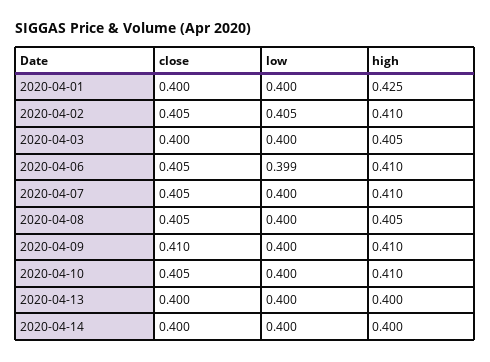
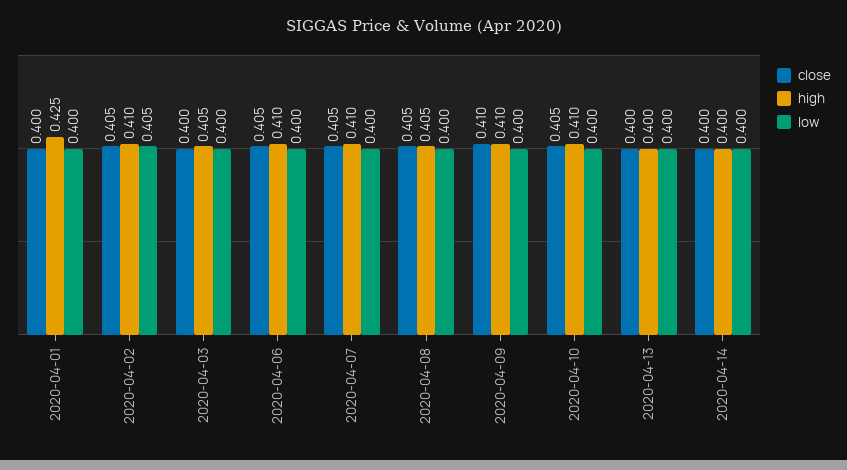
  {
    "close": {
      "2020-04-01": 0.4,
      "2020-04-02": 0.405,
      "2020-04-03": 0.4,
      "2020-04-06": 0.405,
      "2020-04-07": 0.405,
      "2020-04-08": 0.405,
      "2020-04-09": 0.41,
      "2020-04-10": 0.405,
      "2020-04-13": 0.4,
      "2020-04-14": 0.4
    },
    "low": {
      "2020-04-01": 0.4,
      "2020-04-02": 0.405,
      "2020-04-03": 0.4,
-     "2020-04-06": 0.399,
+     "2020-04-06": 0.4,
      "2020-04-07": 0.4,
      "2020-04-08": 0.4,
      "2020-04-09": 0.4,
      "2020-04-10": 0.4,
      "2020-04-13": 0.4,
      "2020-04-14": 0.4
    },
    "high": {
      "2020-04-01": 0.425,
      "2020-04-02": 0.41,
      "2020-04-03": 0.405,
      "2020-04-06": 0.41,
      "2020-04-07": 0.41,
      "2020-04-08": 0.405,
      "2020-04-09": 0.41,
      "2020-04-10": 0.41,
      "2020-04-13": 0.4,
      "2020-04-14": 0.4
    }
  }

